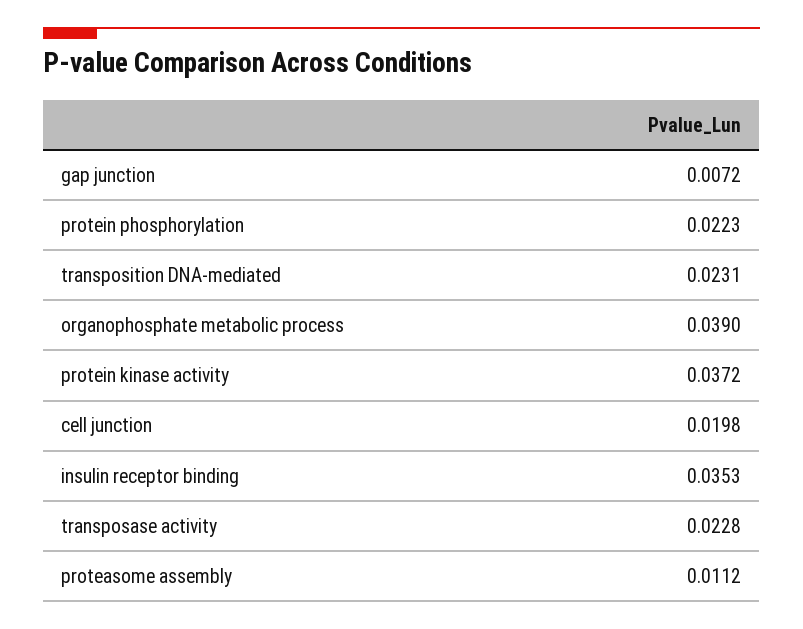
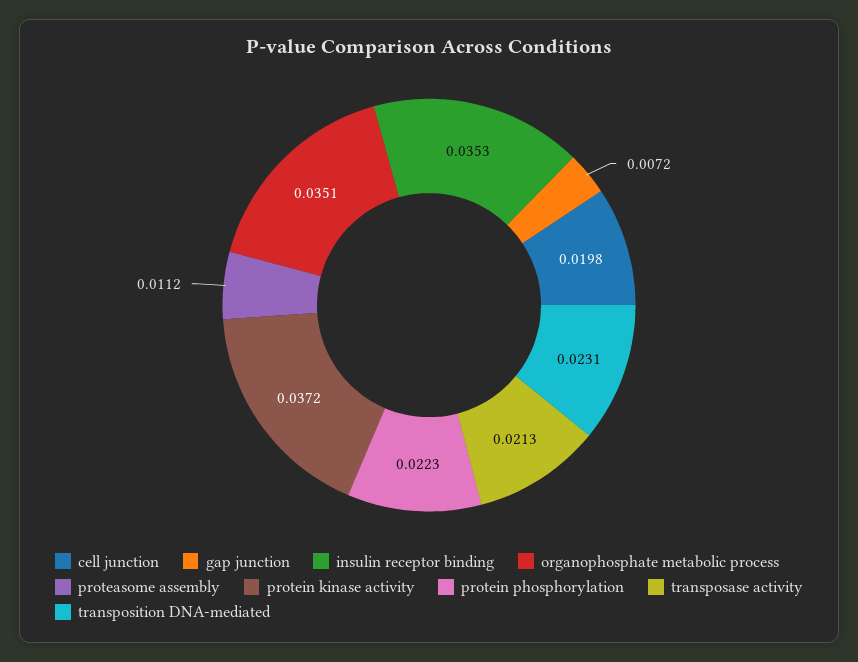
  {
    "gap junction": 0.0072,
    "protein phosphorylation": 0.0223,
    "transposition DNA-mediated": 0.0231,
-   "organophosphate metabolic process": 0.039,
+   "organophosphate metabolic process": 0.0351,
    "protein kinase activity": 0.0372,
    "cell junction": 0.0198,
    "insulin receptor binding": 0.0353,
-   "transposase activity": 0.0228,
+   "transposase activity": 0.0213,
    "proteasome assembly": 0.0112
  }

